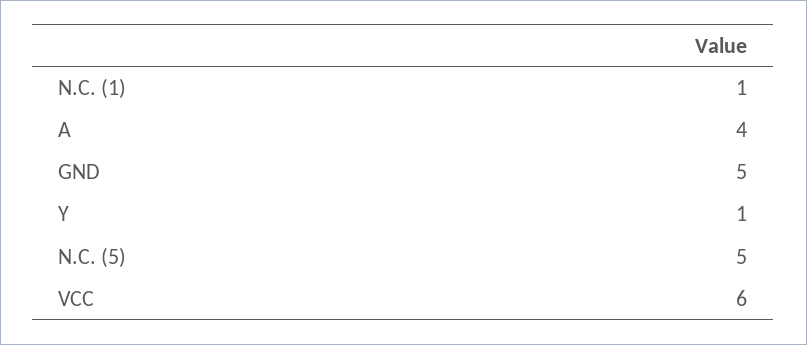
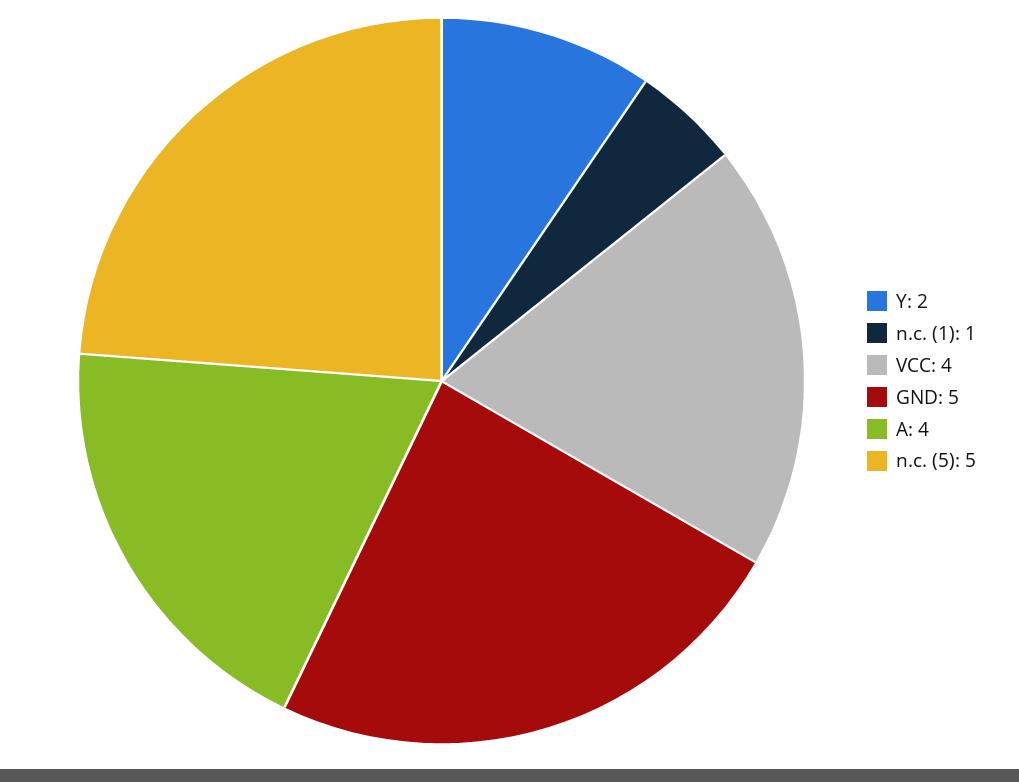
  {
    "N.C. (1)": 1,
    "A": 4,
    "GND": 5,
-   "Y": 1,
+   "Y": 2,
    "N.C. (5)": 5,
-   "VCC": 6
+   "VCC": 4
  }

